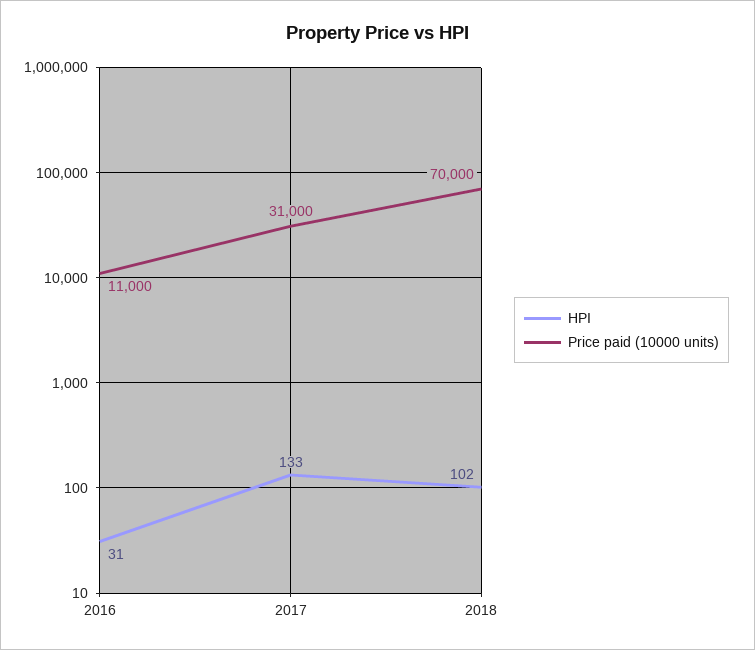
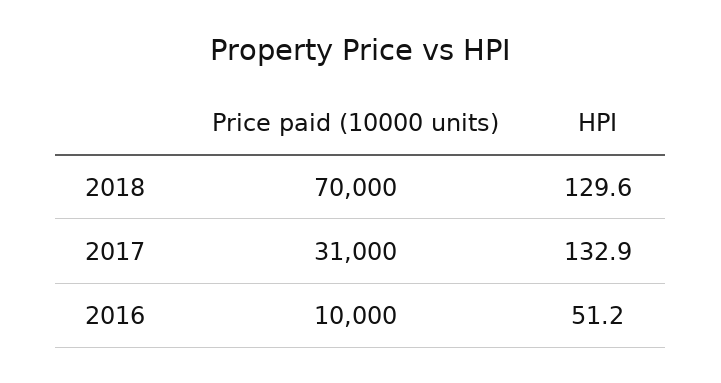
  {
    "HPI": {
-     "2016": 31,
+     "2016": 51.2,
      "2017": 132.9,
-     "2018": 102
+     "2018": 129.6
    },
    "Price paid (10000 units)": {
-     "2016": 11000,
+     "2016": 10000,
      "2017": 31000,
      "2018": 70000
    }
  }

